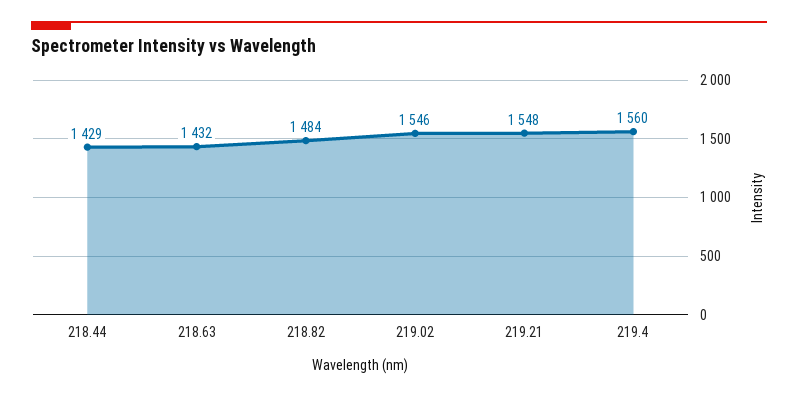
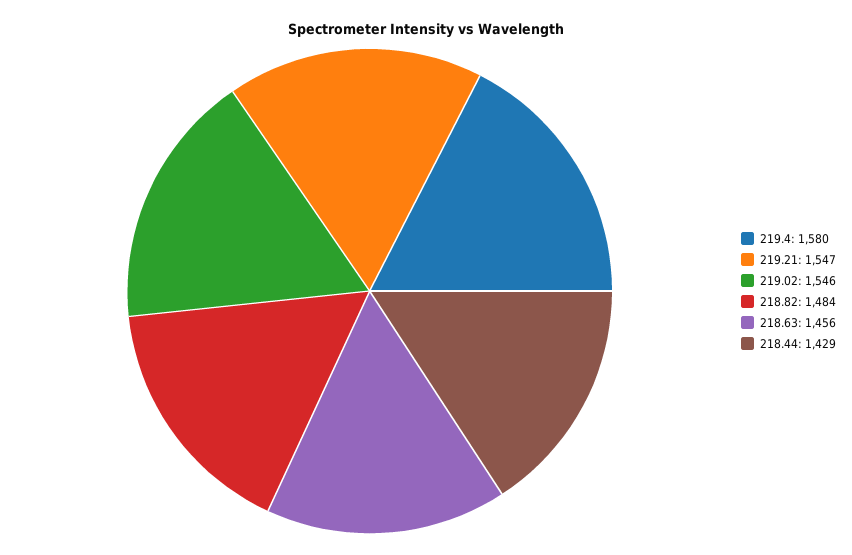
  {
    "218.44": 1429,
-   "218.63": 1432,
+   "218.63": 1456,
    "218.82": 1484,
    "219.02": 1546,
-   "219.21": 1548,
+   "219.21": 1547,
-   "219.4": 1560
+   "219.4": 1580
  }

